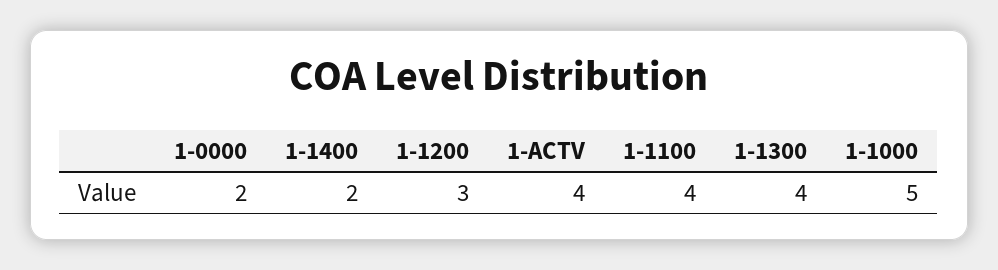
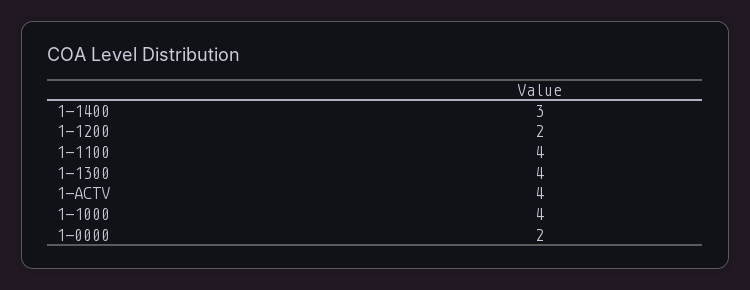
  {
    "1-0000": 2,
-   "1-1400": 2,
+   "1-1400": 3,
-   "1-1200": 3,
+   "1-1200": 2,
    "1-ACTV": 4,
    "1-1100": 4,
    "1-1300": 4,
-   "1-1000": 5
+   "1-1000": 4
  }

